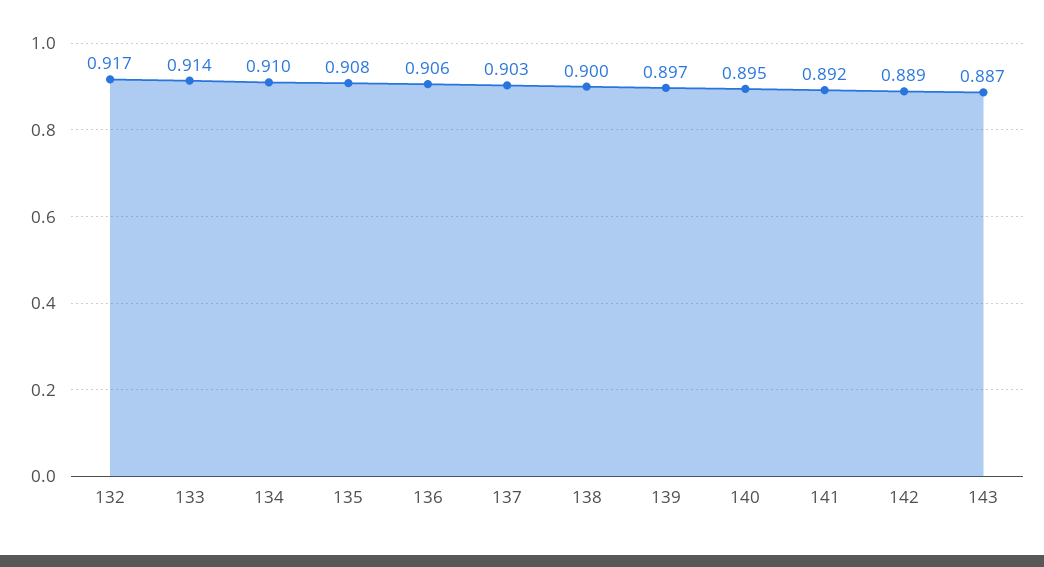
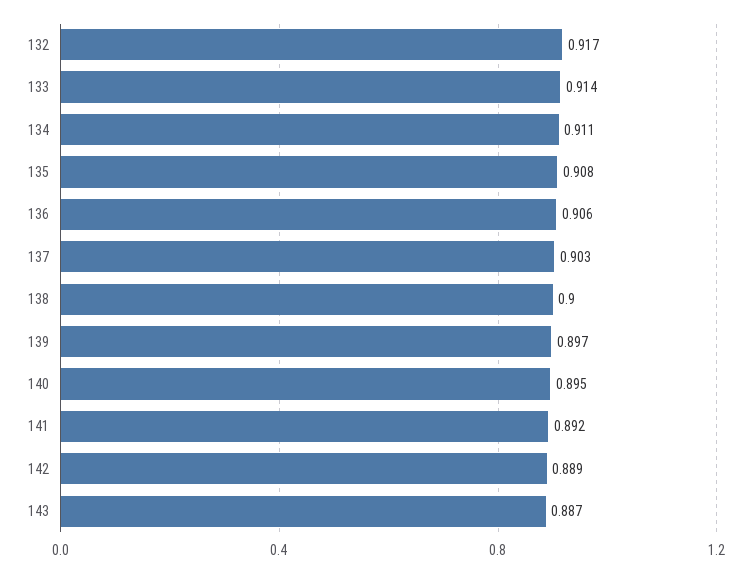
  {
    "132": 0.917,
    "133": 0.914,
-   "134": 0.91,
+   "134": 0.911,
    "135": 0.908,
    "136": 0.906,
    "137": 0.903,
    "138": 0.9,
    "139": 0.897,
    "140": 0.895,
    "141": 0.892,
    "142": 0.889,
    "143": 0.887
  }

